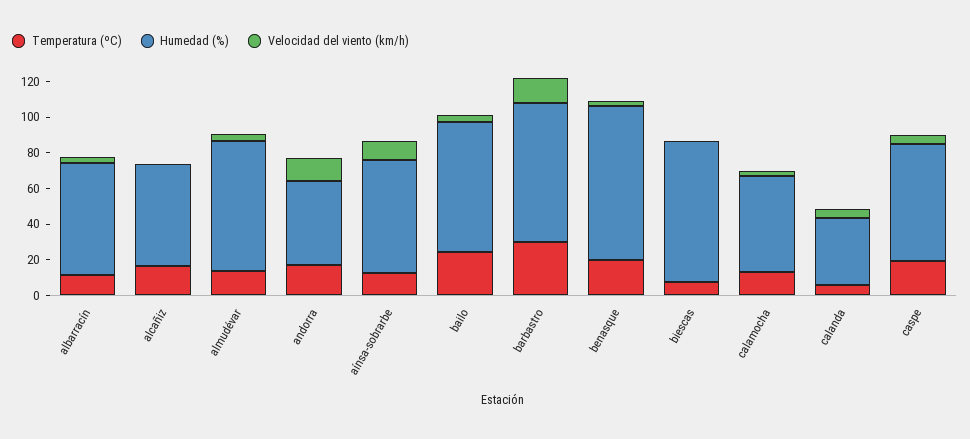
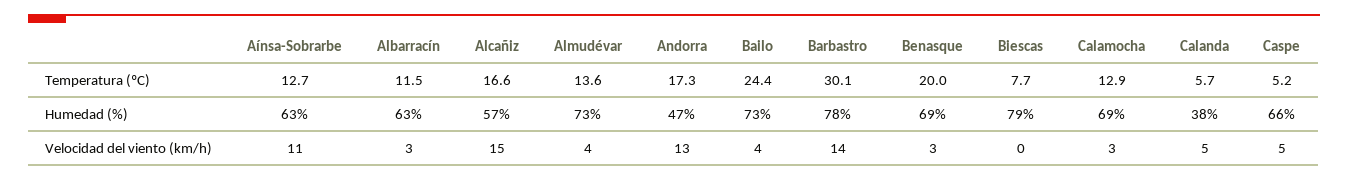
  {
    "Temperatura (ºC)": {
      "albarracín": 11.5,
      "alcañiz": 16.6,
      "almudévar": 13.6,
      "andorra": 17.3,
      "aínsa-sobrarbe": 12.7,
      "bailo": 24.4,
      "barbastro": 30.1,
      "benasque": 20,
      "biescas": 7.7,
      "calamocha": 12.9,
      "calanda": 5.7,
-     "caspe": 20
+     "caspe": 5.2
    },
    "Humedad (%)": {
      "albarracín": 63,
      "alcañiz": 57,
      "almudévar": 73,
      "andorra": 47,
      "aínsa-sobrarbe": 63,
      "bailo": 73,
      "barbastro": 78,
-     "benasque": 85,
+     "benasque": 69,
      "biescas": 79,
-     "calamocha": 55,
+     "calamocha": 69,
      "calanda": 38,
      "caspe": 66
    },
    "Velocidad del viento (km/h)": {
      "albarracín": 3,
-     "alcañiz": 0,
+     "alcañiz": 15,
      "almudévar": 4,
      "andorra": 13,
      "aínsa-sobrarbe": 11,
      "bailo": 4,
      "barbastro": 14,
      "benasque": 3,
      "biescas": 0,
      "calamocha": 3,
      "calanda": 5,
      "caspe": 5
    }
  }

